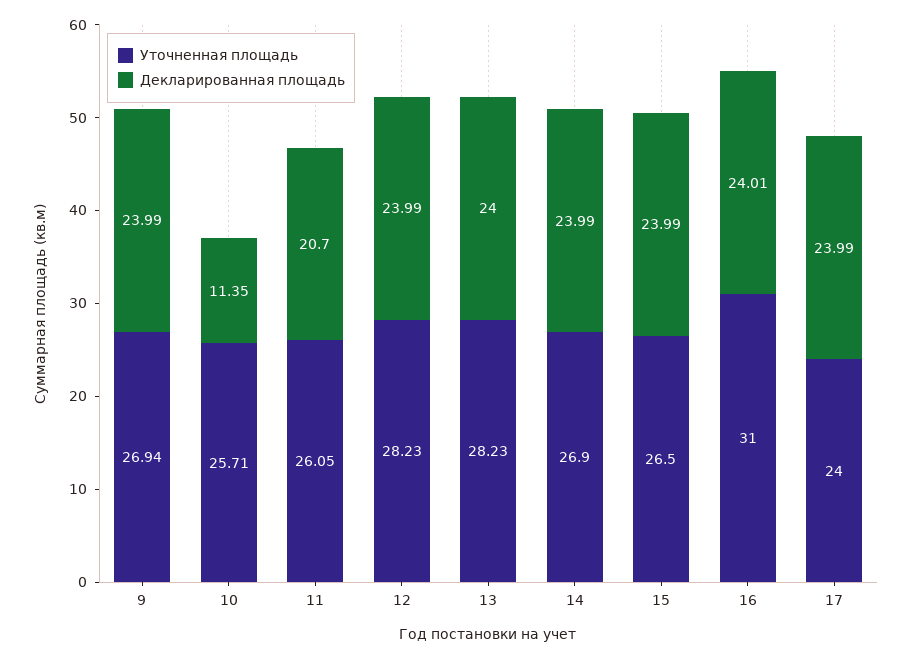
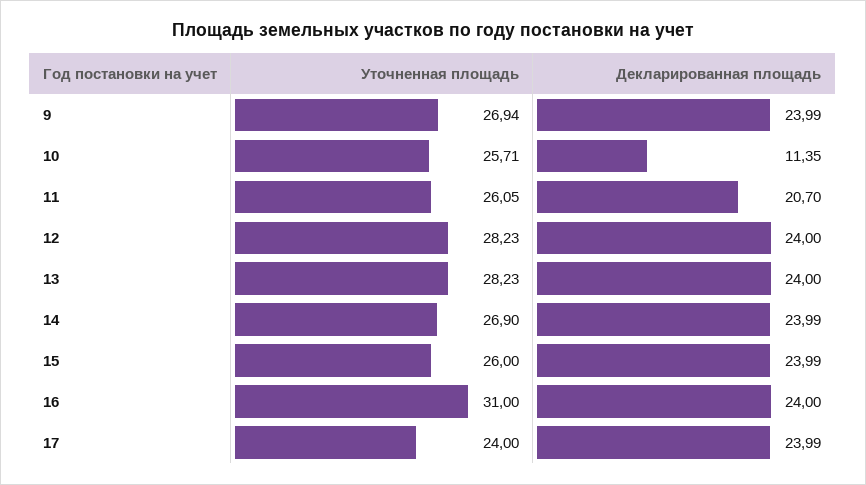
  {
    "Уточненная площадь": {
      "9": 26.94,
      "10": 25.71,
      "11": 26.05,
      "12": 28.23,
      "13": 28.23,
      "14": 26.9,
-     "15": 26.5,
+     "15": 26,
      "16": 31,
      "17": 24
    },
    "Декларированная площадь": {
      "9": 23.99,
      "10": 11.35,
      "11": 20.7,
-     "12": 23.99,
+     "12": 24,
      "13": 24,
      "14": 23.99,
      "15": 23.99,
-     "16": 24.01,
+     "16": 24,
      "17": 23.99
    }
  }

